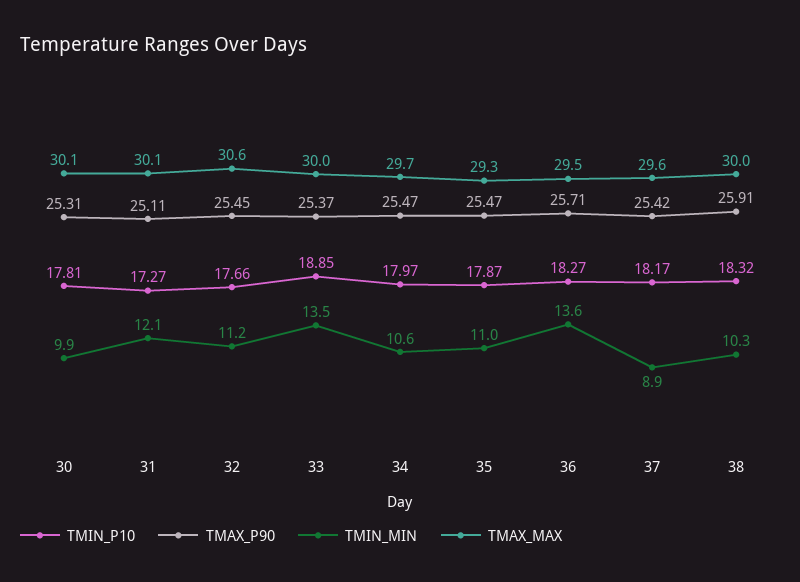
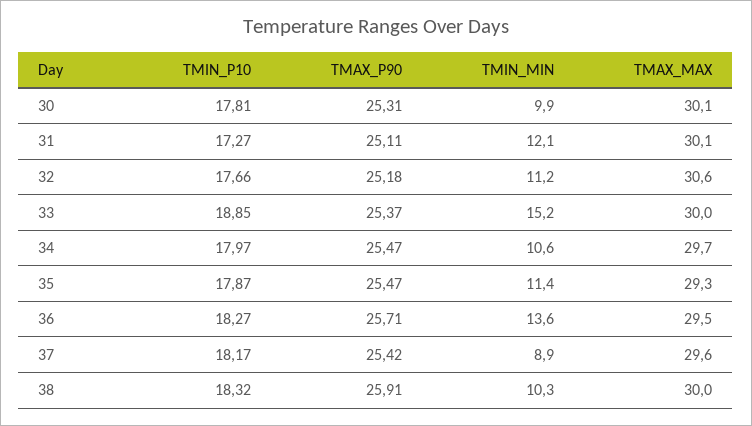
  {
    "TMIN_P10": {
      "30": 17.81,
      "31": 17.27,
      "32": 17.66,
      "33": 18.85,
      "34": 17.97,
      "35": 17.87,
      "36": 18.27,
      "37": 18.17,
      "38": 18.32
    },
    "TMAX_P90": {
      "30": 25.31,
      "31": 25.11,
-     "32": 25.45,
+     "32": 25.18,
      "33": 25.37,
      "34": 25.47,
      "35": 25.47,
      "36": 25.71,
      "37": 25.42,
      "38": 25.91
    },
    "TMIN_MIN": {
      "30": 9.9,
      "31": 12.1,
      "32": 11.2,
-     "33": 13.5,
+     "33": 15.2,
      "34": 10.6,
-     "35": 11,
+     "35": 11.4,
      "36": 13.6,
      "37": 8.9,
      "38": 10.3
    },
    "TMAX_MAX": {
      "30": 30.1,
      "31": 30.1,
      "32": 30.6,
      "33": 30,
      "34": 29.7,
      "35": 29.3,
      "36": 29.5,
      "37": 29.6,
      "38": 30
    }
  }

